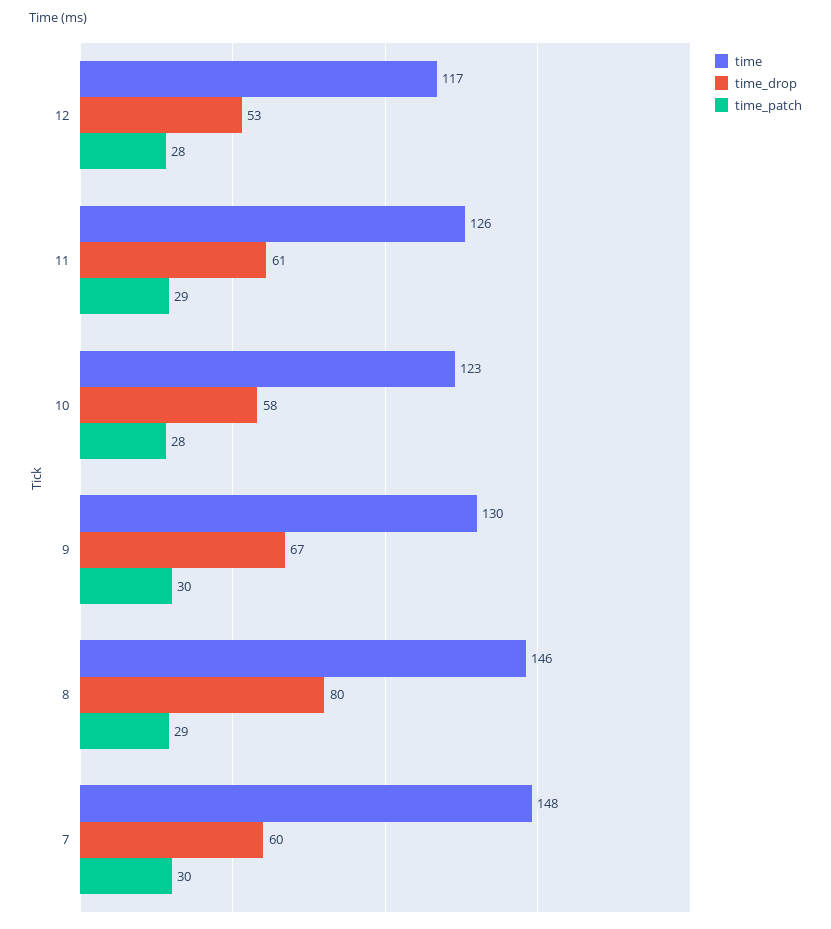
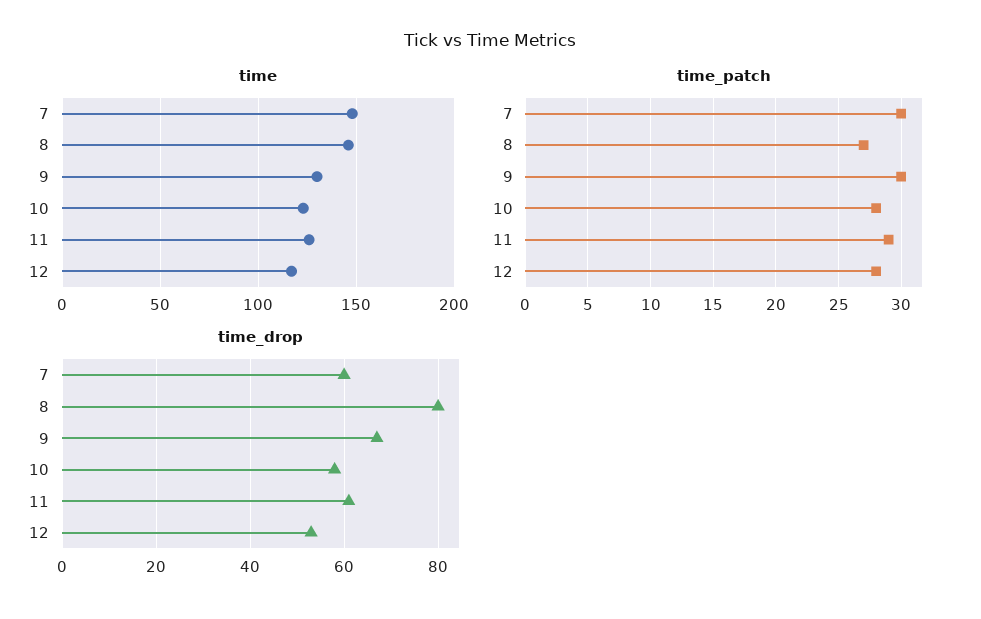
  {
    "time": {
      "12": 117,
      "11": 126,
      "10": 123,
      "9": 130,
      "8": 146,
      "7": 148
    },
    "time_drop": {
      "12": 53,
      "11": 61,
      "10": 58,
      "9": 67,
      "8": 80,
      "7": 60
    },
    "time_patch": {
      "12": 28,
      "11": 29,
      "10": 28,
      "9": 30,
-     "8": 29,
+     "8": 27,
      "7": 30
    }
  }

